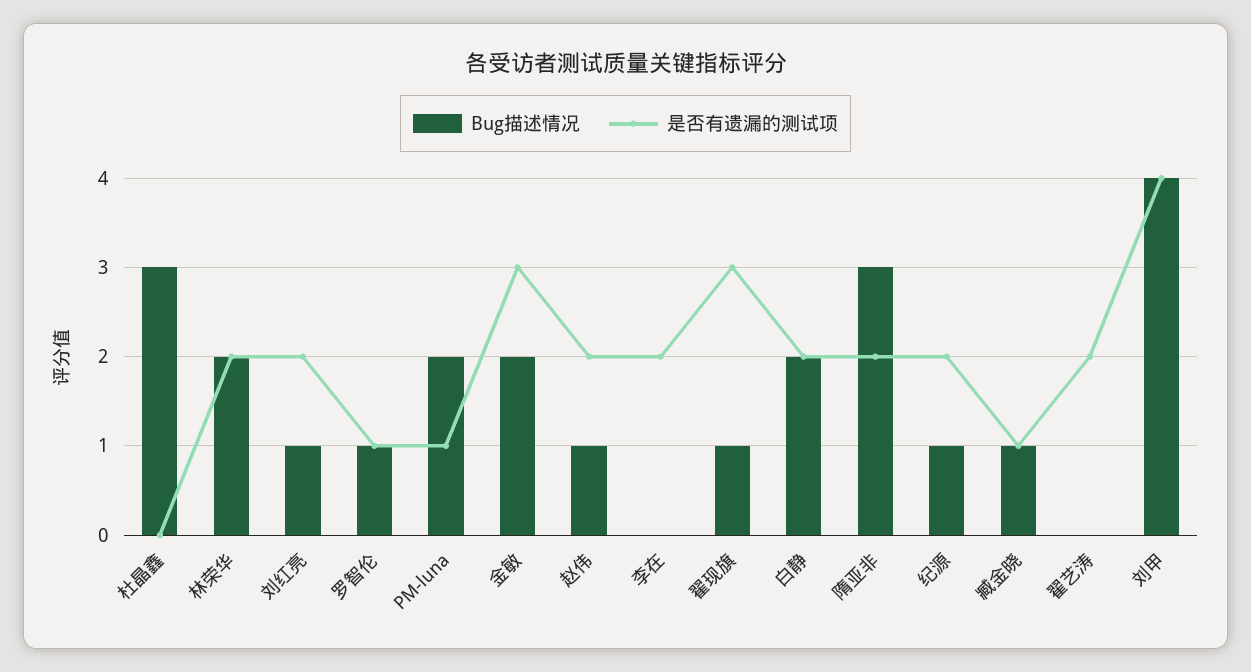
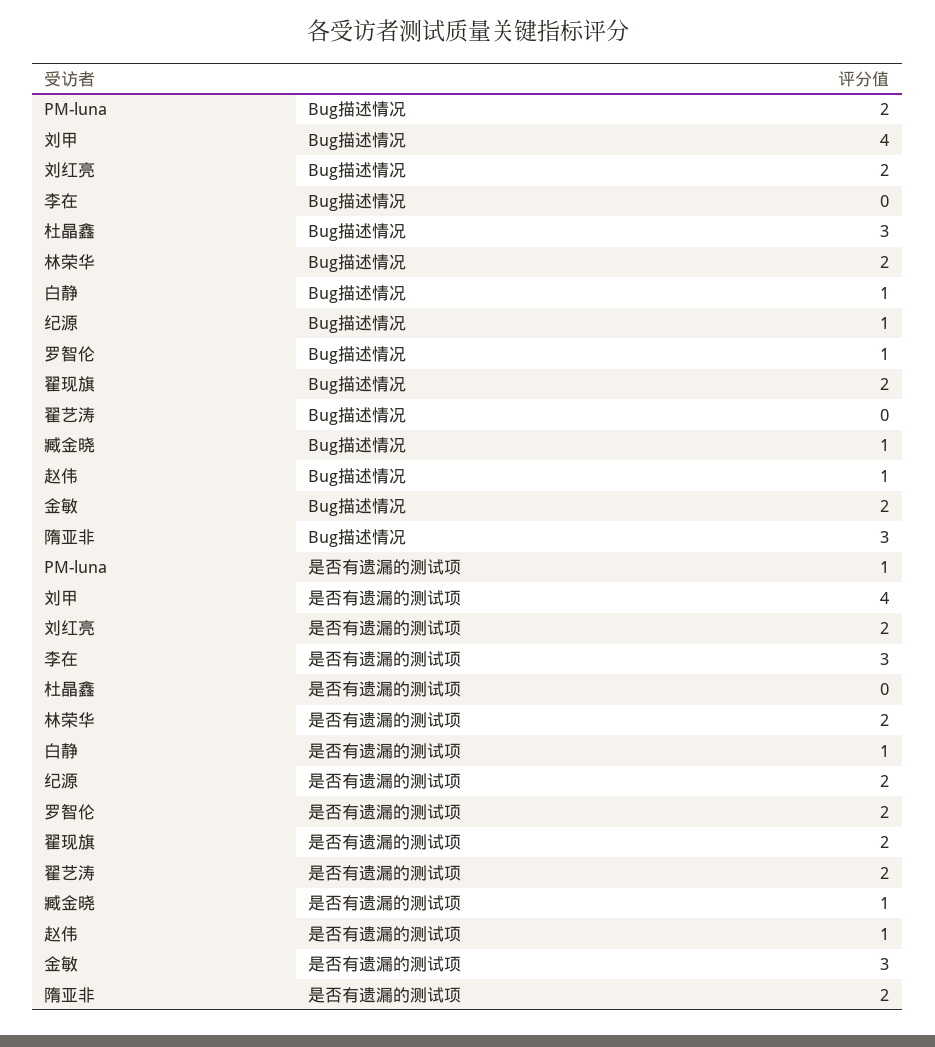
  {
    "Bug描述情况": {
      "杜晶鑫": 3,
      "林荣华": 2,
-     "刘红亮": 1,
+     "刘红亮": 2,
      "罗智伦": 1,
      "PM-luna": 2,
      "金敏": 2,
      "赵伟": 1,
      "李在": 0,
-     "翟现旗": 1,
+     "翟现旗": 2,
-     "白静": 2,
+     "白静": 1,
      "隋亚非": 3,
      "纪源": 1,
      "臧金晓": 1,
      "翟艺涛": 0,
      "刘甲": 4
    },
    "是否有遗漏的测试项": {
      "杜晶鑫": 0,
      "林荣华": 2,
      "刘红亮": 2,
-     "罗智伦": 1,
+     "罗智伦": 2,
      "PM-luna": 1,
      "金敏": 3,
-     "赵伟": 2,
+     "赵伟": 1,
-     "李在": 2,
+     "李在": 3,
-     "翟现旗": 3,
+     "翟现旗": 2,
-     "白静": 2,
+     "白静": 1,
      "隋亚非": 2,
      "纪源": 2,
      "臧金晓": 1,
      "翟艺涛": 2,
      "刘甲": 4
    }
  }

